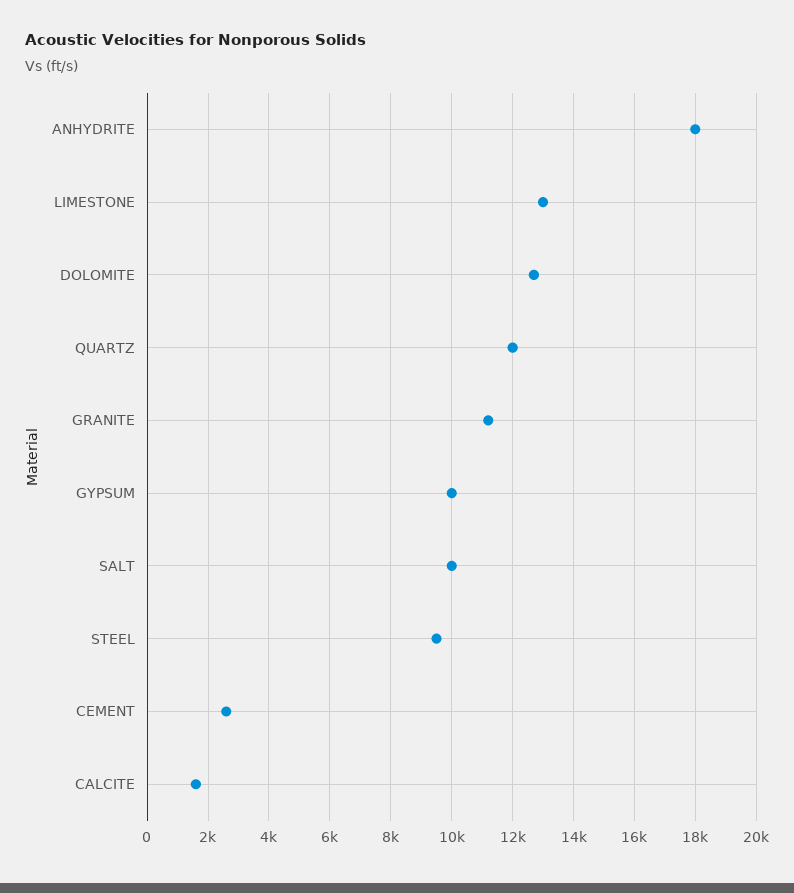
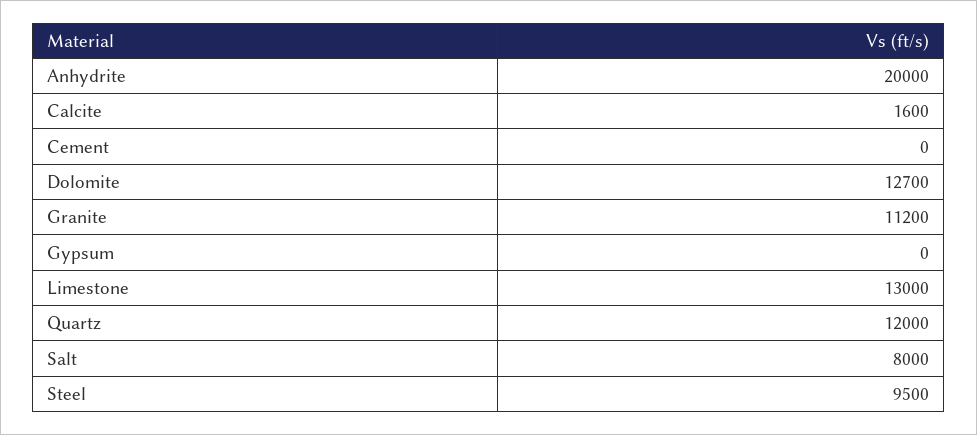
  {
-   "ANHYDRITE": 18000,
+   "ANHYDRITE": 20000,
    "LIMESTONE": 13000,
    "DOLOMITE": 12700,
    "QUARTZ": 12000,
    "GRANITE": 11200,
-   "GYPSUM": 10000,
+   "GYPSUM": 0,
-   "SALT": 10000,
+   "SALT": 8000,
    "STEEL": 9500,
-   "CEMENT": 2600,
+   "CEMENT": 0,
    "CALCITE": 1600
  }

